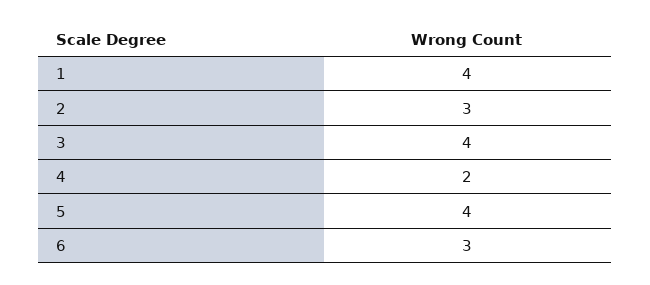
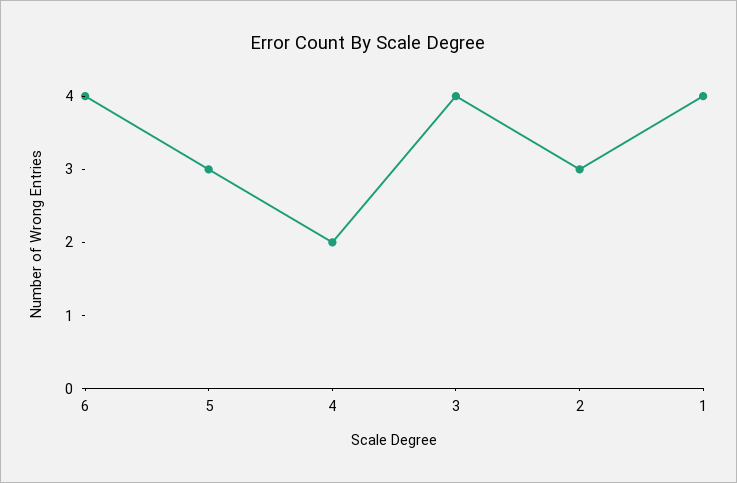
  {
    "1": 4,
    "2": 3,
    "3": 4,
    "4": 2,
-   "5": 4,
+   "5": 3,
-   "6": 3
+   "6": 4
  }

